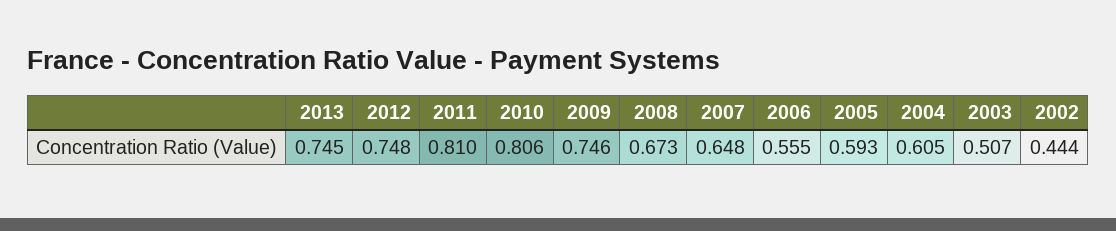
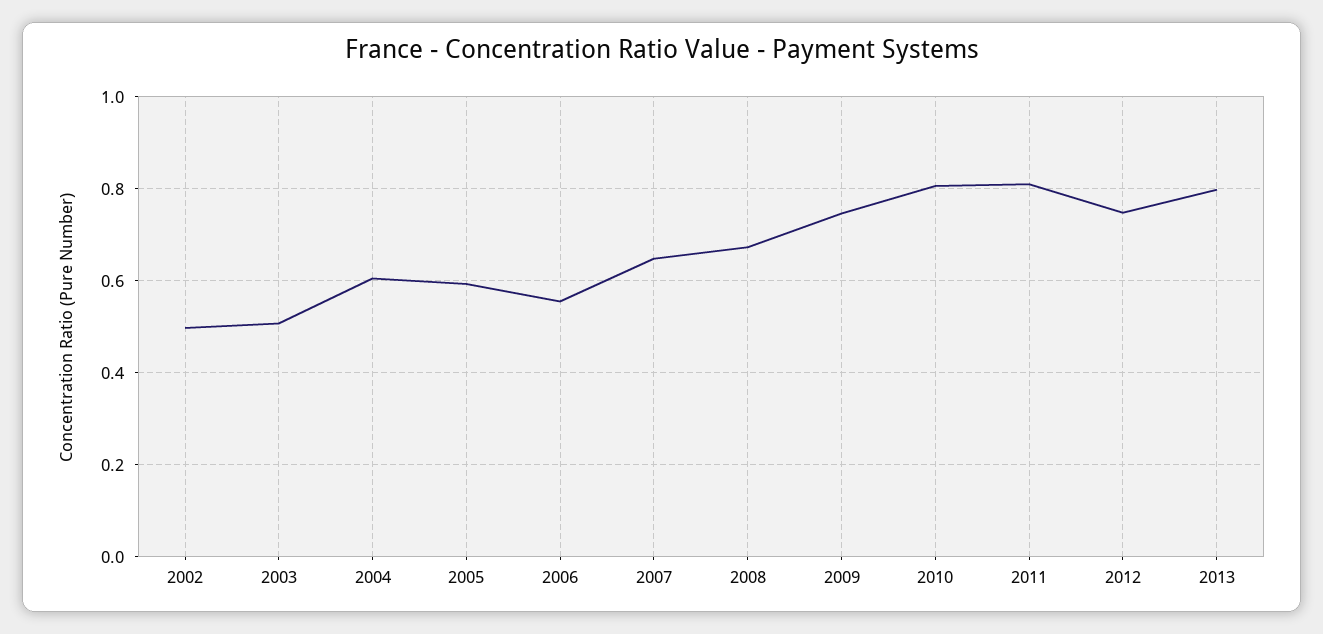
  {
-   "2013": 0.745,
+   "2013": 0.8,
    "2012": 0.748,
    "2011": 0.81,
    "2010": 0.806,
    "2009": 0.746,
    "2008": 0.673,
    "2007": 0.648,
    "2006": 0.555,
    "2005": 0.593,
    "2004": 0.605,
    "2003": 0.507,
-   "2002": 0.444
+   "2002": 0.5
  }

